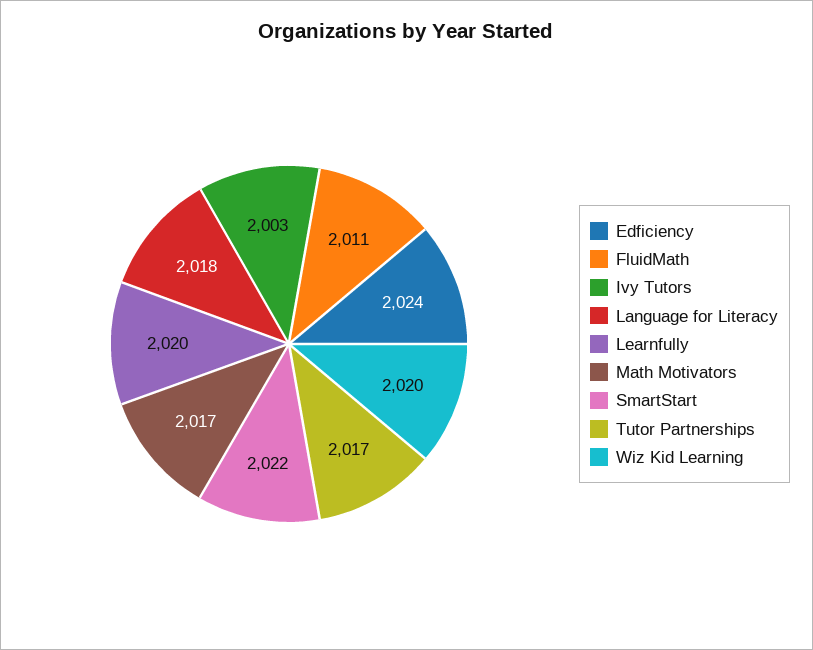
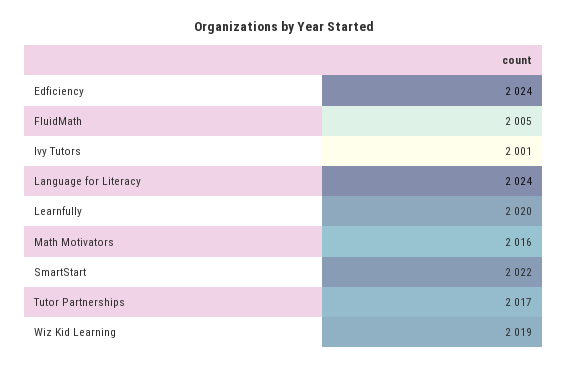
  {
    "Edficiency": 2024,
-   "FluidMath": 2011,
+   "FluidMath": 2005,
-   "Ivy Tutors": 2003,
+   "Ivy Tutors": 2001,
-   "Language for Literacy": 2018,
+   "Language for Literacy": 2024,
    "Learnfully": 2020,
-   "Math Motivators": 2017,
+   "Math Motivators": 2016,
    "SmartStart": 2022,
    "Tutor Partnerships": 2017,
-   "Wiz Kid Learning": 2020
+   "Wiz Kid Learning": 2019
  }

